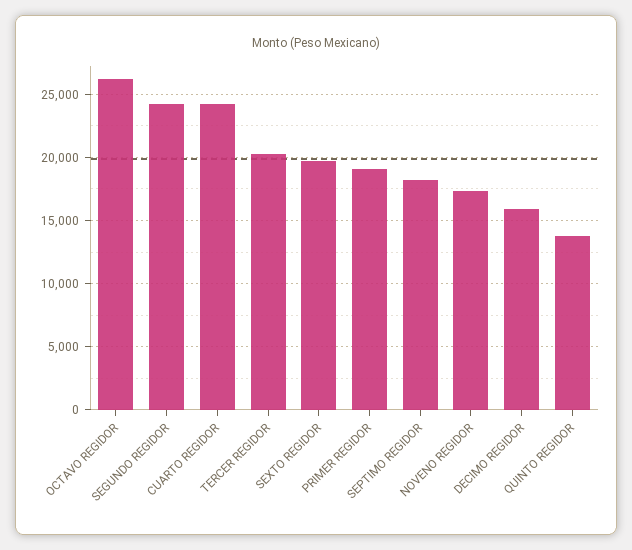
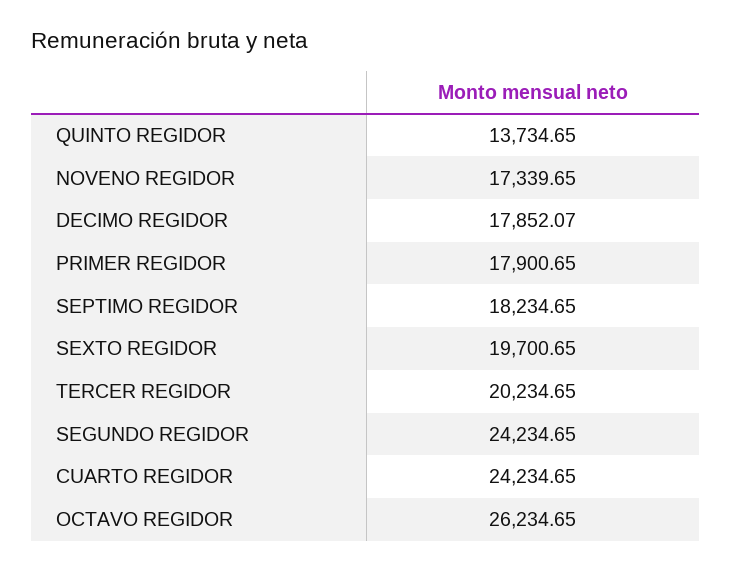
  {
    "OCTAVO REGIDOR": 26234.65,
    "SEGUNDO REGIDOR": 24234.65,
    "CUARTO REGIDOR": 24234.65,
    "TERCER REGIDOR": 20234.65,
    "SEXTO REGIDOR": 19700.65,
-   "PRIMER REGIDOR": 19000,
+   "PRIMER REGIDOR": 17900.65,
    "SEPTIMO REGIDOR": 18234.65,
    "NOVENO REGIDOR": 17339.65,
-   "DECIMO REGIDOR": 16000,
+   "DECIMO REGIDOR": 17852.07,
    "QUINTO REGIDOR": 13734.65
  }

